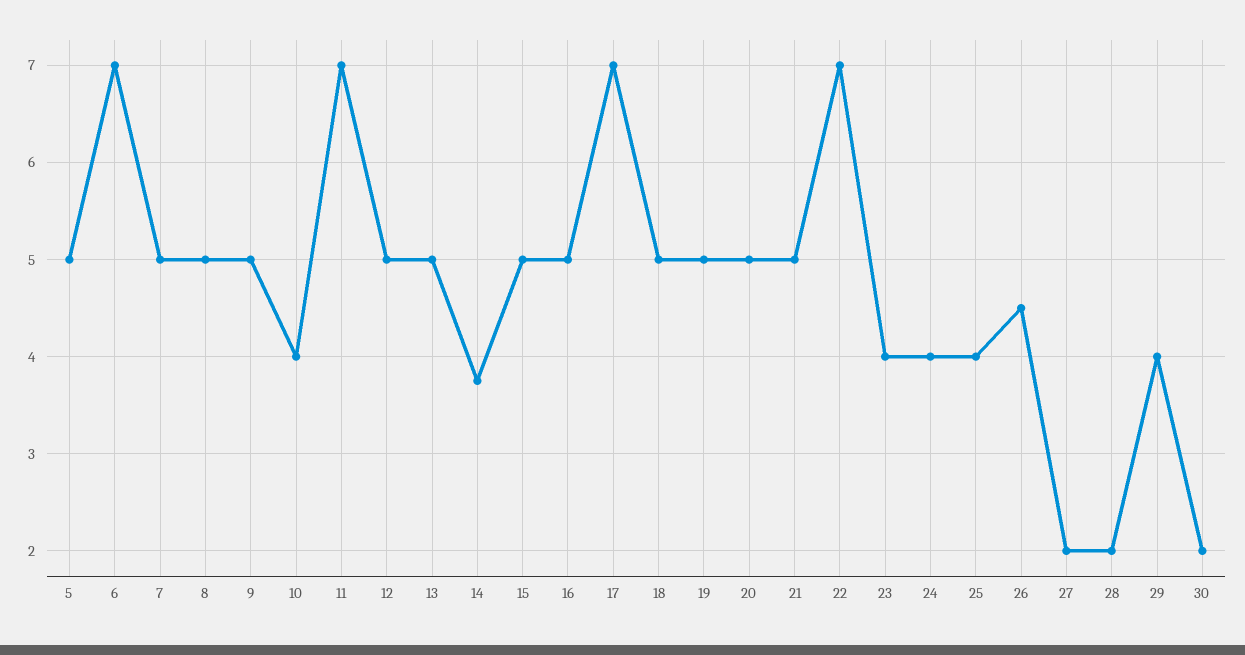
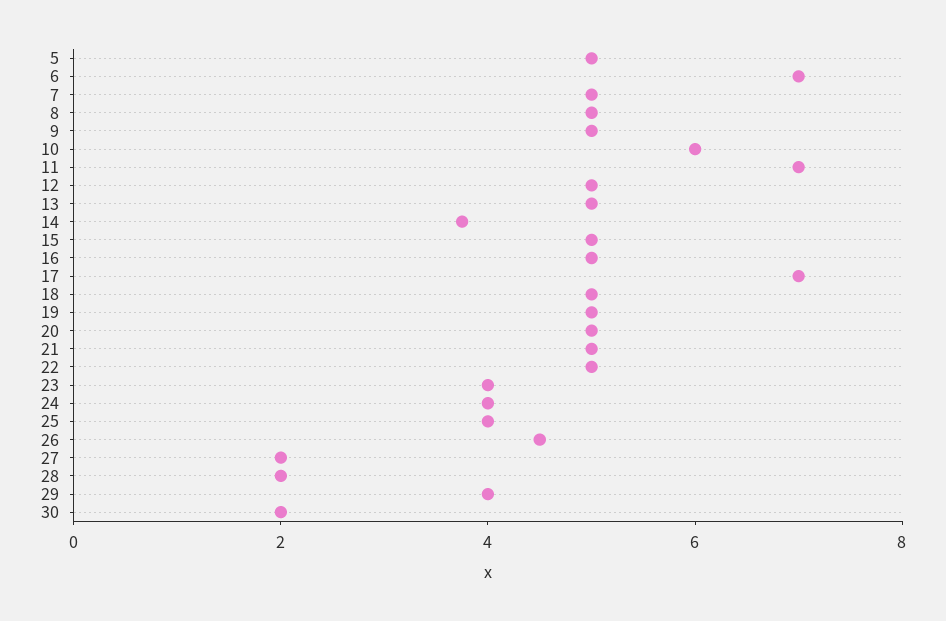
  {
    "5": 5,
    "6": 7,
    "7": 5,
    "8": 5,
    "9": 5,
-   "10": 4,
+   "10": 6,
    "11": 7,
    "12": 5,
    "13": 5,
    "14": 3.8,
    "15": 5,
    "16": 5,
    "17": 7,
    "18": 5,
    "19": 5,
    "20": 5,
    "21": 5,
-   "22": 7,
+   "22": 5,
    "23": 4,
    "24": 4,
    "25": 4,
    "26": 4.5,
    "27": 2,
    "28": 2,
    "29": 4,
    "30": 2
  }

